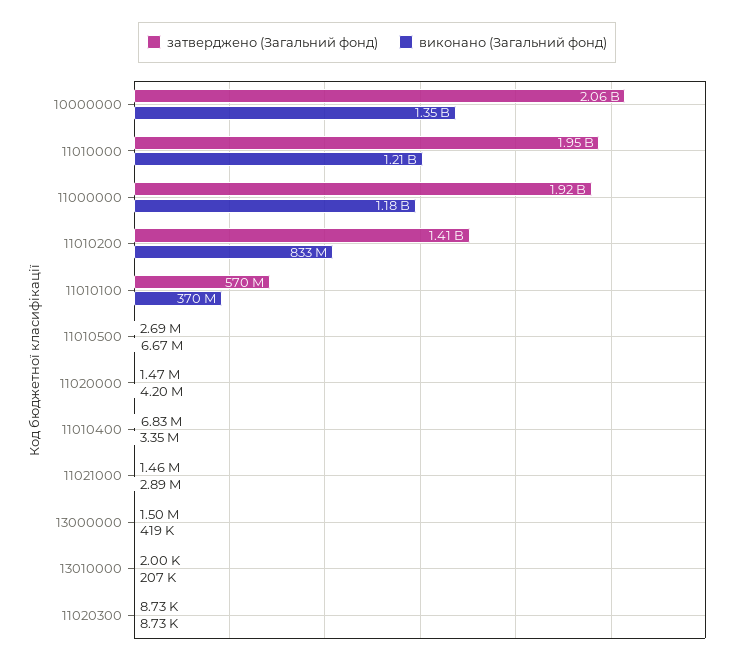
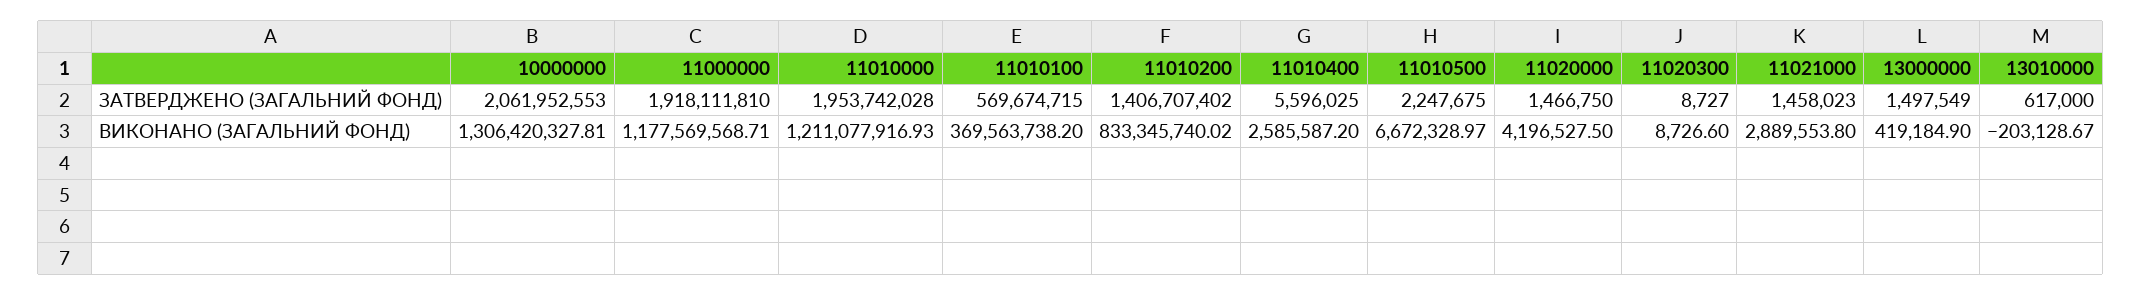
  {
    "затверджено (Загальний фонд)": {
      "10000000": 2061952553,
      "11010000": 1953742028,
      "11000000": 1918111810,
      "11010200": 1406707402,
      "11010100": 569674715,
-     "11010500": 2690000,
+     "11010500": 2247675,
      "11020000": 1466750,
-     "11010400": 6830000,
+     "11010400": 5596025,
      "11021000": 1458023,
      "13000000": 1497549,
-     "13010000": 2000,
+     "13010000": 617000,
      "11020300": 8727
    },
    "виконано (Загальний фонд)": {
-     "10000000": 1350000000,
+     "10000000": 1306420327.81,
      "11010000": 1211077916.93,
      "11000000": 1177569568.71,
      "11010200": 833345740.02,
      "11010100": 369563738.2,
      "11010500": 6672328.97,
      "11020000": 4196527.5,
-     "11010400": 3350000,
+     "11010400": 2585587.2,
      "11021000": 2889553.8,
      "13000000": 419184.9,
-     "13010000": 207000,
+     "13010000": -203128.67,
      "11020300": 8726.6
    }
  }

